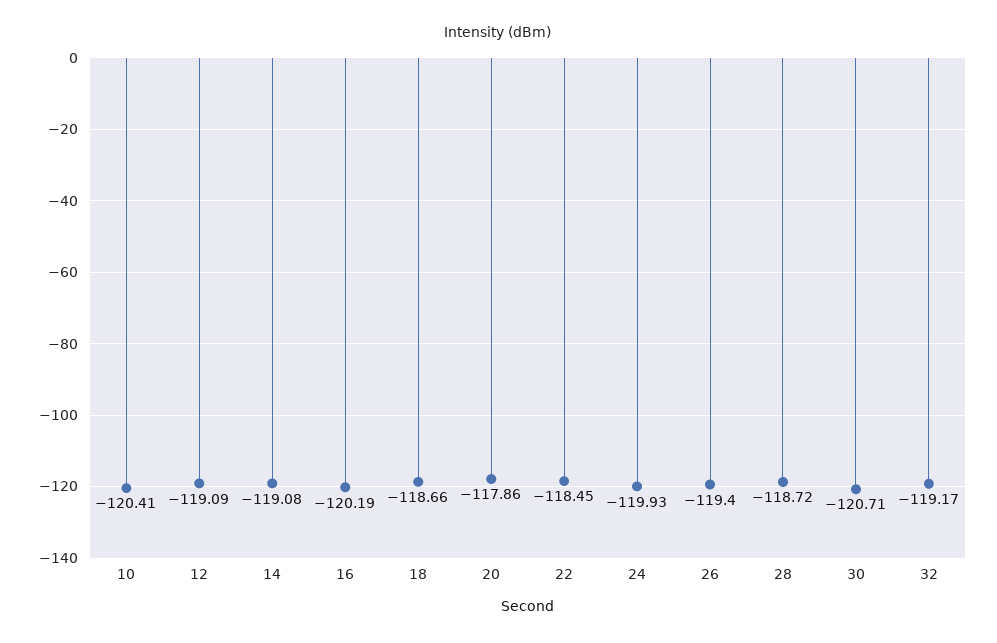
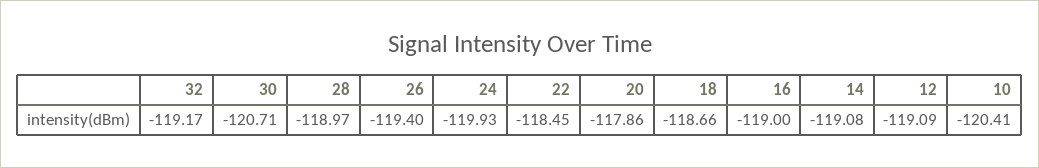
  {
    "10": -120.41,
    "12": -119.09,
    "14": -119.08,
-   "16": -120.19,
+   "16": -119,
    "18": -118.66,
    "20": -117.86,
    "22": -118.45,
    "24": -119.93,
    "26": -119.4,
-   "28": -118.72,
+   "28": -118.97,
    "30": -120.71,
    "32": -119.17
  }

